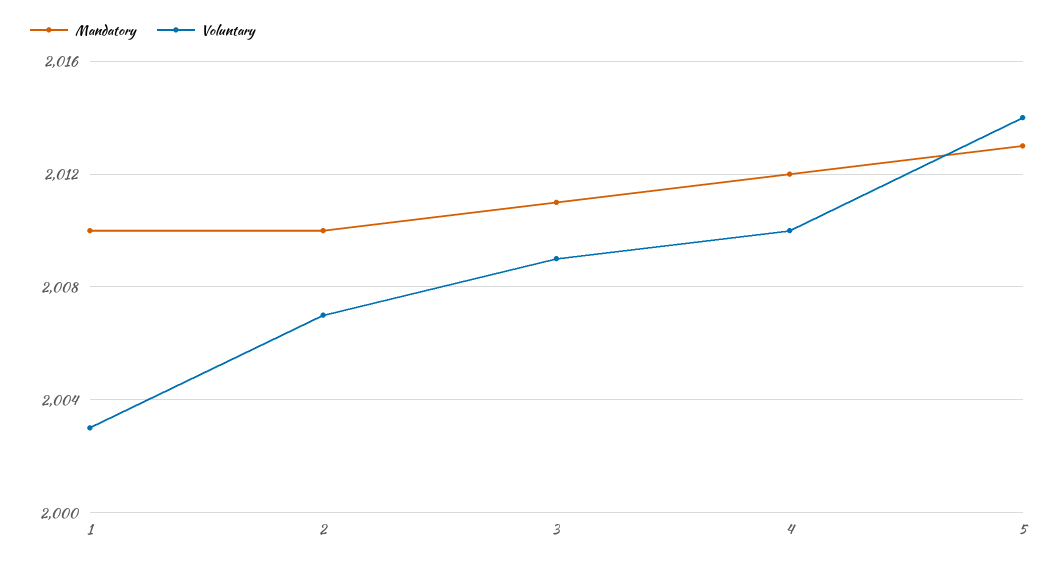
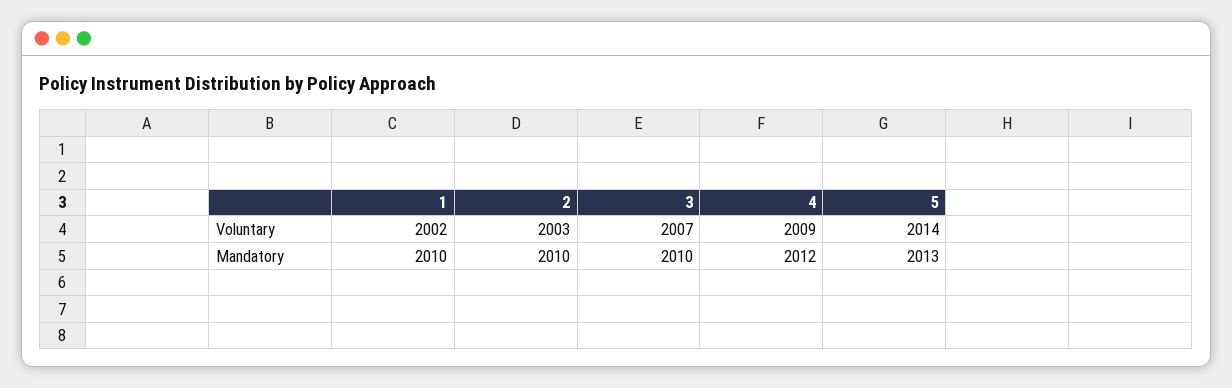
  {
    "Mandatory": {
      "1": 2010,
      "2": 2010,
-     "3": 2011,
+     "3": 2010,
      "4": 2012,
      "5": 2013
    },
    "Voluntary": {
-     "1": 2003,
+     "1": 2002,
-     "2": 2007,
+     "2": 2003,
-     "3": 2009,
+     "3": 2007,
-     "4": 2010,
+     "4": 2009,
      "5": 2014
    }
  }

